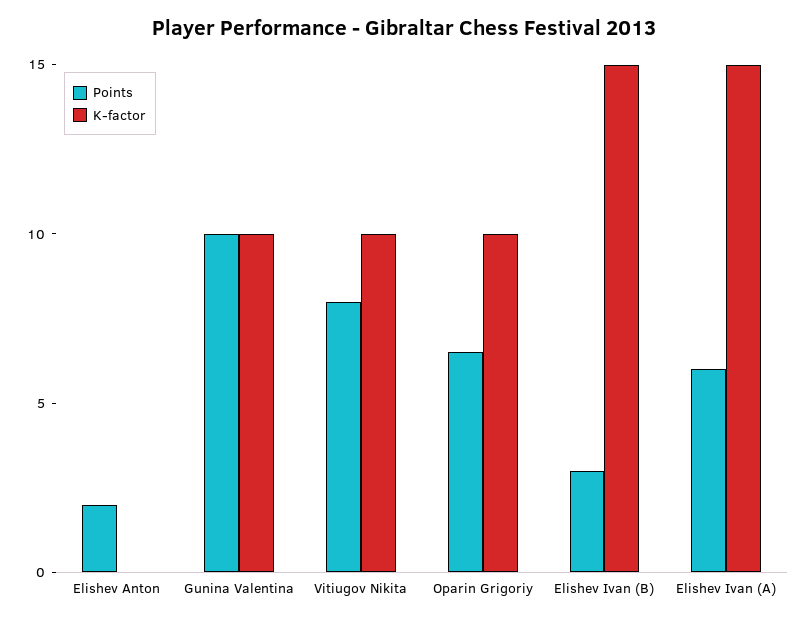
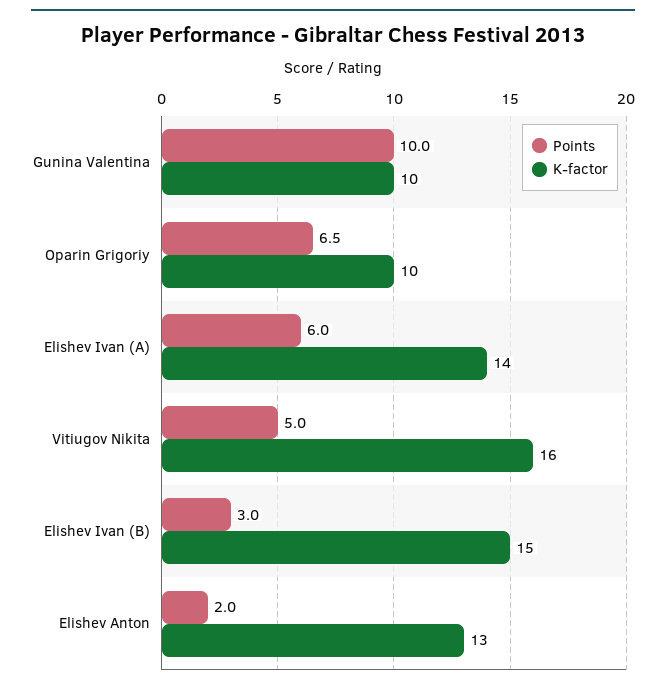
  {
    "Points": {
      "Elishev Anton": 2,
      "Gunina Valentina": 10,
-     "Vitiugov Nikita": 8,
+     "Vitiugov Nikita": 5,
      "Oparin Grigoriy": 6.5,
      "Elishev Ivan (B)": 3,
      "Elishev Ivan (A)": 6
    },
    "K-factor": {
-     "Elishev Anton": 0,
+     "Elishev Anton": 13,
      "Gunina Valentina": 10,
-     "Vitiugov Nikita": 10,
+     "Vitiugov Nikita": 16,
      "Oparin Grigoriy": 10,
      "Elishev Ivan (B)": 15,
-     "Elishev Ivan (A)": 15
+     "Elishev Ivan (A)": 14
    }
  }

